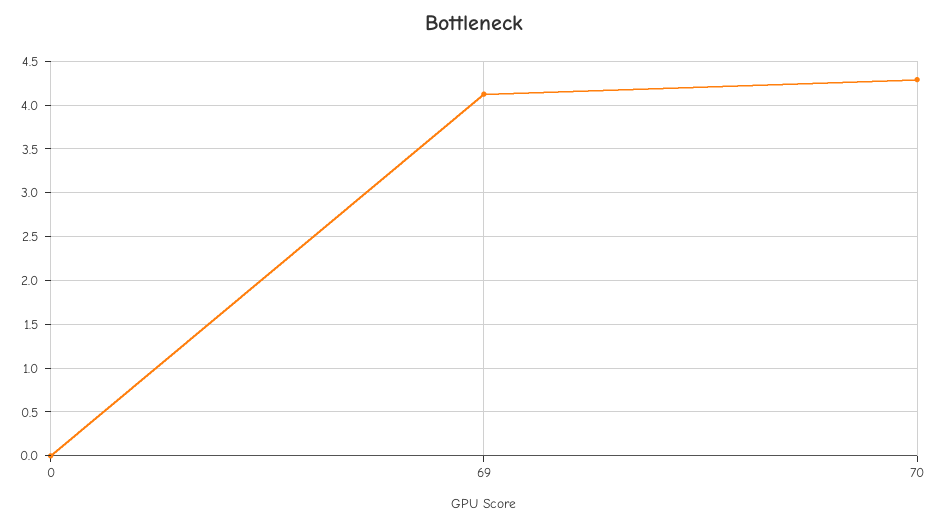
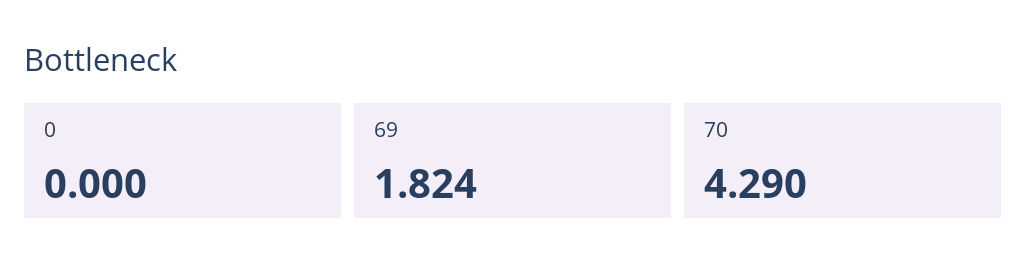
  {
    "0": 0,
-   "69": 4.1,
+   "69": 1.824,
    "70": 4.29
  }

